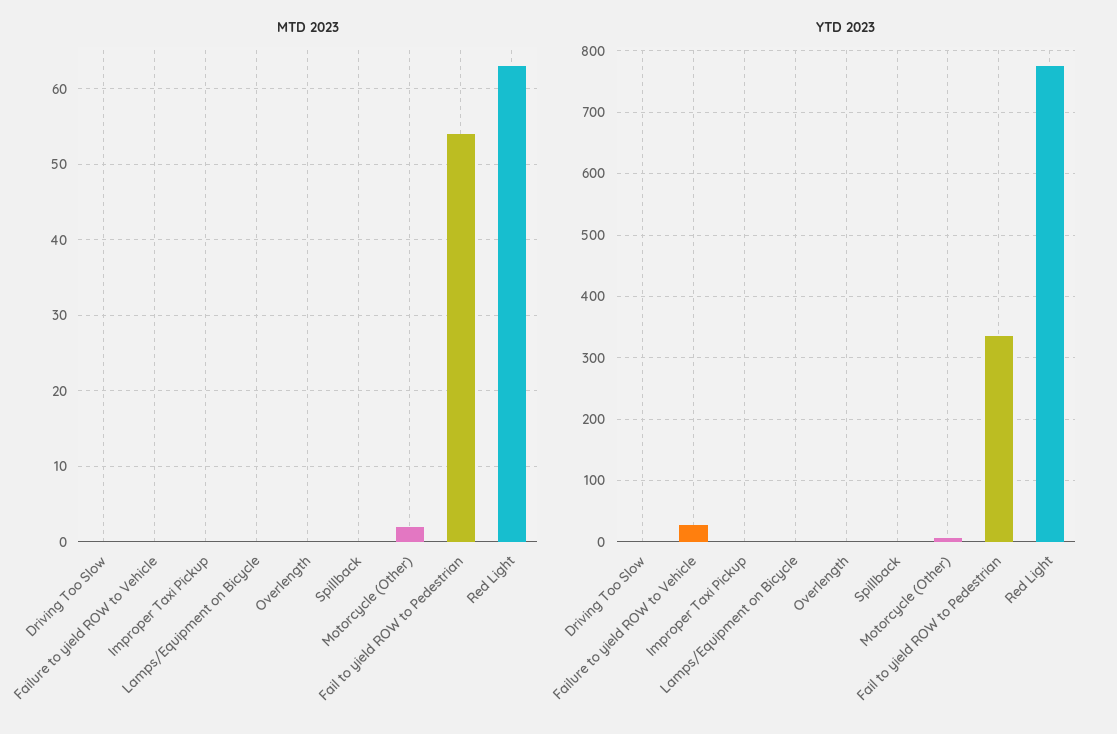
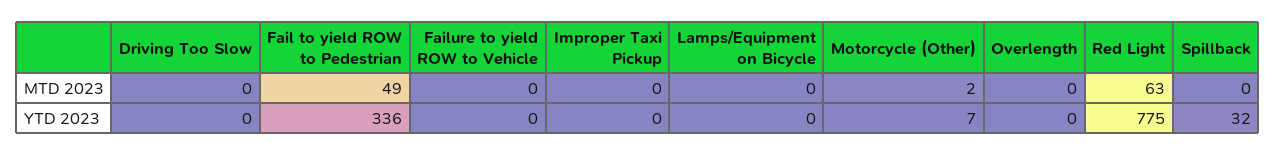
  {
    "MTD 2023": {
      "Driving Too Slow": 0,
      "Failure to yield ROW to Vehicle": 0,
      "Improper Taxi Pickup": 0,
      "Lamps/Equipment on Bicycle": 0,
      "Overlength": 0,
      "Spillback": 0,
      "Motorcycle (Other)": 2,
-     "Fail to yield ROW to Pedestrian": 54,
+     "Fail to yield ROW to Pedestrian": 49,
      "Red Light": 63
    },
    "YTD 2023": {
      "Driving Too Slow": 0,
-     "Failure to yield ROW to Vehicle": 30,
+     "Failure to yield ROW to Vehicle": 0,
      "Improper Taxi Pickup": 0,
      "Lamps/Equipment on Bicycle": 0,
      "Overlength": 0,
-     "Spillback": 0,
+     "Spillback": 32,
      "Motorcycle (Other)": 7,
      "Fail to yield ROW to Pedestrian": 336,
      "Red Light": 775
    }
  }

